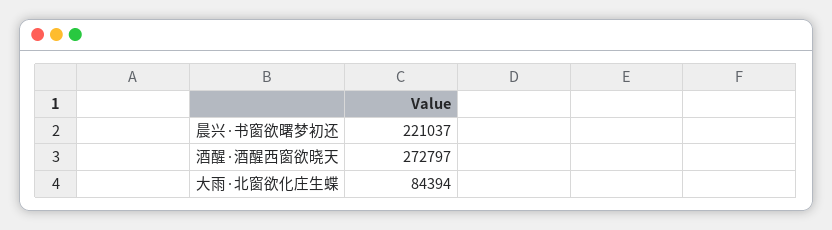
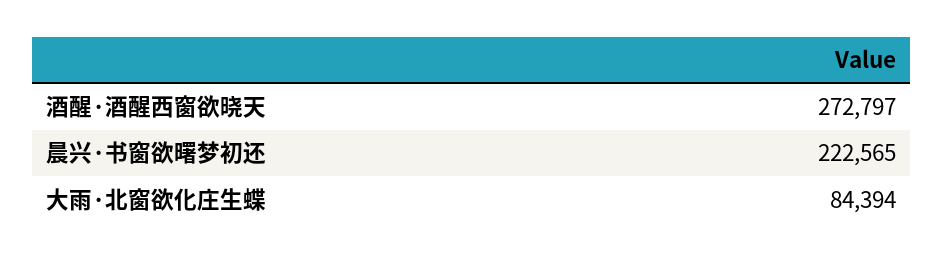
  {
-   "晨兴·书窗欲曙梦初还": 221037,
+   "晨兴·书窗欲曙梦初还": 222565,
    "酒醒·酒醒西窗欲晓天": 272797,
    "大雨·北窗欲化庄生蝶": 84394
  }

